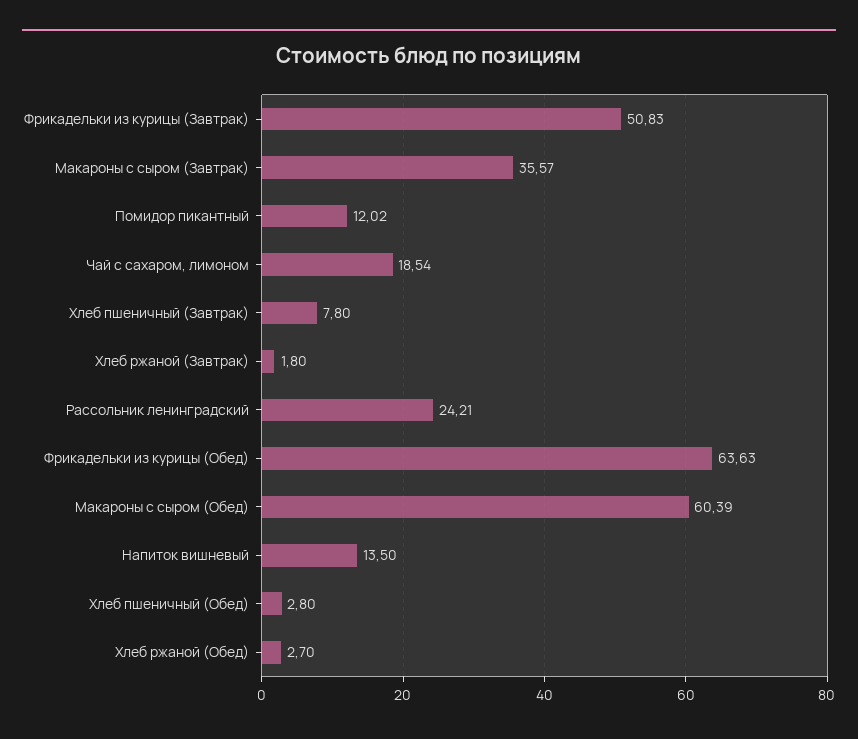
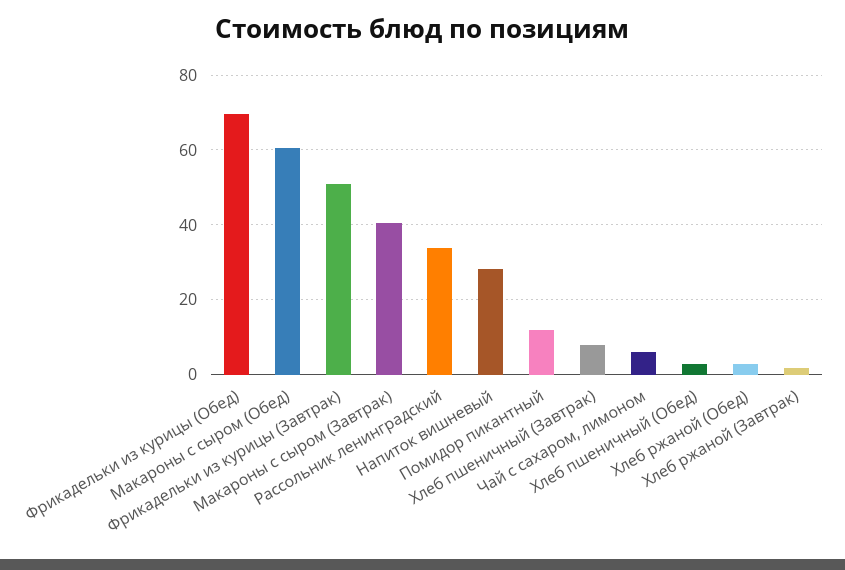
  {
    "Фрикадельки из курицы (Завтрак)": 50.83,
-   "Макароны с сыром (Завтрак)": 35.57,
+   "Макароны с сыром (Завтрак)": 40,
    "Помидор пикантный": 12.02,
-   "Чай с сахаром, лимоном": 18.54,
+   "Чай с сахаром, лимоном": 6,
    "Хлеб пшеничный (Завтрак)": 7.8,
    "Хлеб ржаной (Завтрак)": 1.8,
-   "Рассольник ленинградский": 24.21,
+   "Рассольник ленинградский": 34,
-   "Фрикадельки из курицы (Обед)": 63.63,
+   "Фрикадельки из курицы (Обед)": 70,
    "Макароны с сыром (Обед)": 60.39,
-   "Напиток вишневый": 13.5,
+   "Напиток вишневый": 28,
    "Хлеб пшеничный (Обед)": 2.8,
    "Хлеб ржаной (Обед)": 2.7
  }

